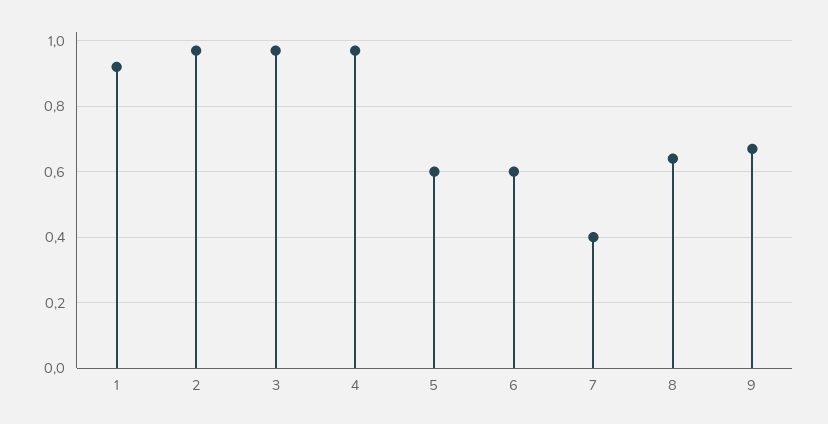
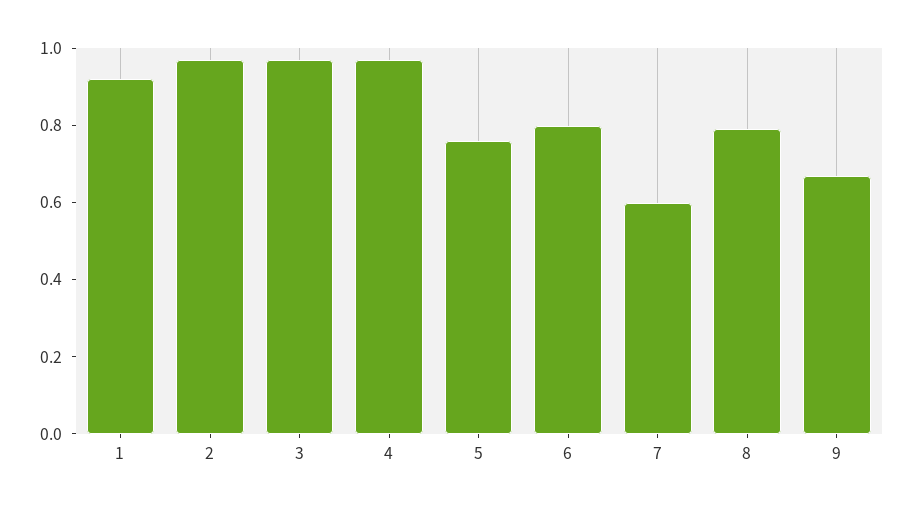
  {
    "1": 0.9,
    "2": 0.95,
    "3": 0.95,
    "4": 0.95,
-   "5": 0.6,
+   "5": 0.75,
-   "6": 0.6,
+   "6": 0.8,
-   "7": 0.4,
+   "7": 0.6,
-   "8": 0.65,
+   "8": 0.8,
    "9": 0.65
  }

